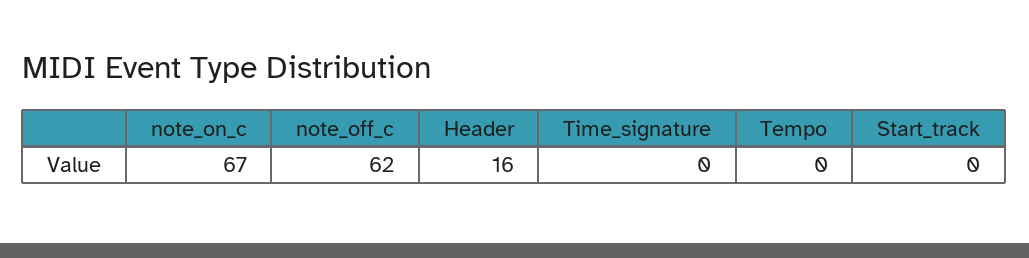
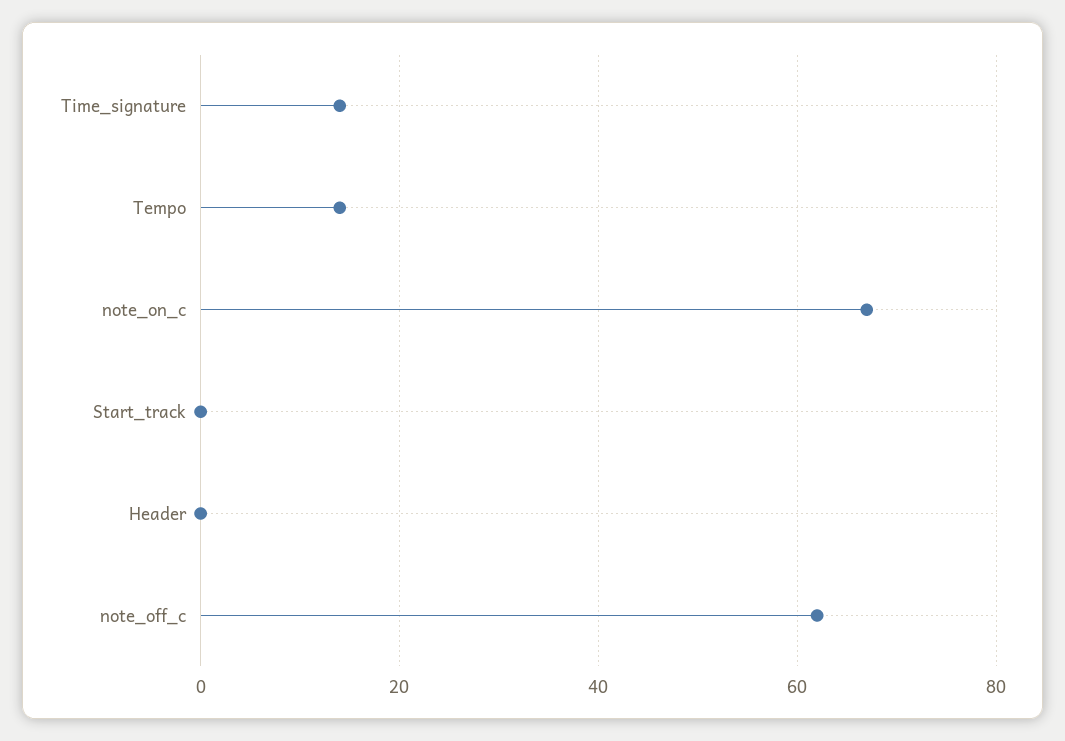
  {
    "note_on_c": 67,
    "note_off_c": 62,
-   "Header": 16,
+   "Header": 0,
-   "Time_signature": 0,
+   "Time_signature": 15,
-   "Tempo": 0,
+   "Tempo": 15,
    "Start_track": 0
  }

